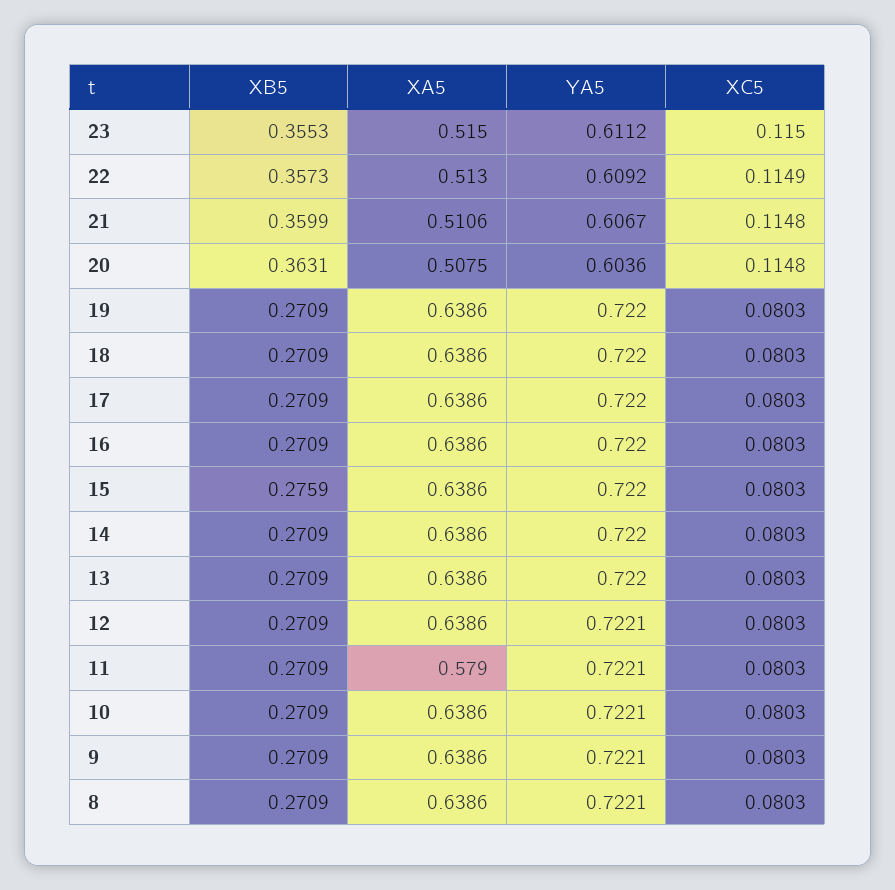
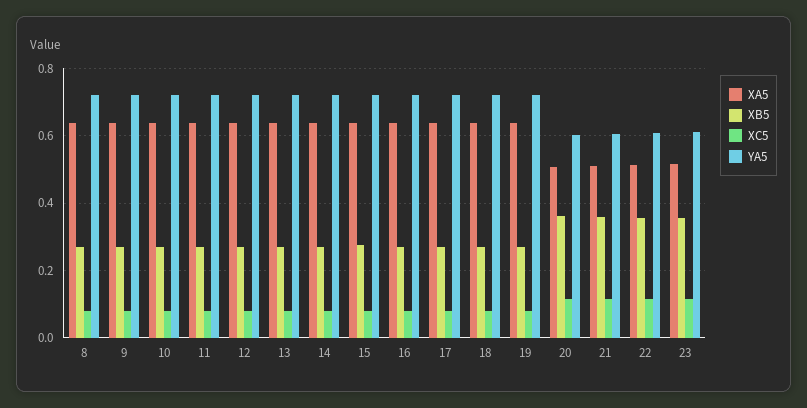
  {
    "XB5": {
      "23": 0.3553,
      "22": 0.3573,
      "21": 0.3599,
      "20": 0.3631,
      "19": 0.2709,
      "18": 0.2709,
      "17": 0.2709,
      "16": 0.2709,
      "15": 0.2759,
      "14": 0.2709,
      "13": 0.2709,
      "12": 0.2709,
      "11": 0.2709,
      "10": 0.2709,
      "9": 0.2709,
      "8": 0.2709
    },
    "XA5": {
      "23": 0.515,
      "22": 0.513,
      "21": 0.5106,
      "20": 0.5075,
      "19": 0.6386,
      "18": 0.6386,
      "17": 0.6386,
      "16": 0.6386,
      "15": 0.6386,
      "14": 0.6386,
      "13": 0.6386,
      "12": 0.6386,
-     "11": 0.579,
+     "11": 0.64,
      "10": 0.6386,
      "9": 0.6386,
      "8": 0.6386
    },
    "YA5": {
      "23": 0.6112,
      "22": 0.6092,
      "21": 0.6067,
      "20": 0.6036,
      "19": 0.722,
      "18": 0.722,
      "17": 0.722,
      "16": 0.722,
      "15": 0.722,
      "14": 0.722,
      "13": 0.722,
      "12": 0.7221,
      "11": 0.7221,
      "10": 0.7221,
      "9": 0.7221,
      "8": 0.7221
    },
    "XC5": {
      "23": 0.115,
      "22": 0.1149,
      "21": 0.1148,
      "20": 0.1148,
      "19": 0.0803,
      "18": 0.0803,
      "17": 0.0803,
      "16": 0.0803,
      "15": 0.0803,
      "14": 0.0803,
      "13": 0.0803,
      "12": 0.0803,
      "11": 0.0803,
      "10": 0.0803,
      "9": 0.0803,
      "8": 0.0803
    }
  }

